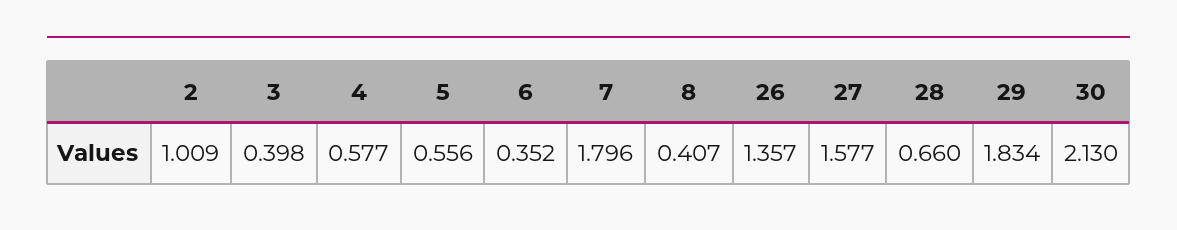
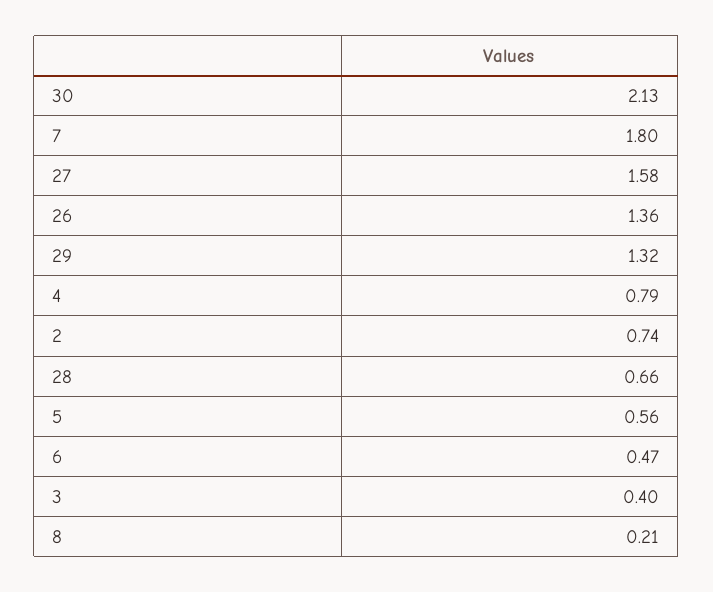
  {
-   "2": 1.009,
+   "2": 0.74,
    "3": 0.398,
-   "4": 0.577,
+   "4": 0.79,
    "5": 0.556,
-   "6": 0.352,
+   "6": 0.47,
    "7": 1.796,
-   "8": 0.407,
+   "8": 0.21,
    "26": 1.357,
    "27": 1.577,
    "28": 0.66,
-   "29": 1.834,
+   "29": 1.32,
    "30": 2.13
  }

